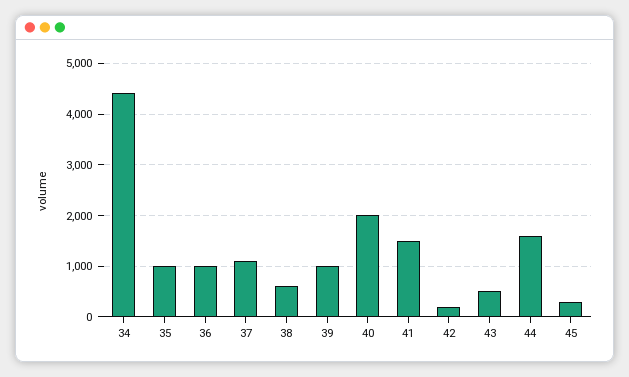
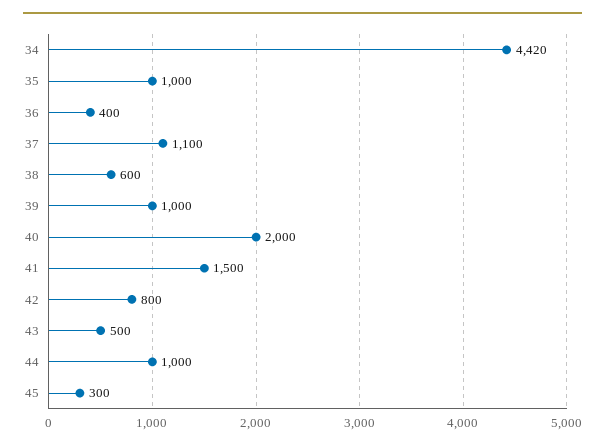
  {
    "34": 4420,
    "35": 1000,
-   "36": 1000,
+   "36": 400,
    "37": 1100,
    "38": 600,
    "39": 1000,
    "40": 2000,
    "41": 1500,
-   "42": 200,
+   "42": 800,
    "43": 500,
-   "44": 1600,
+   "44": 1000,
    "45": 300
  }

